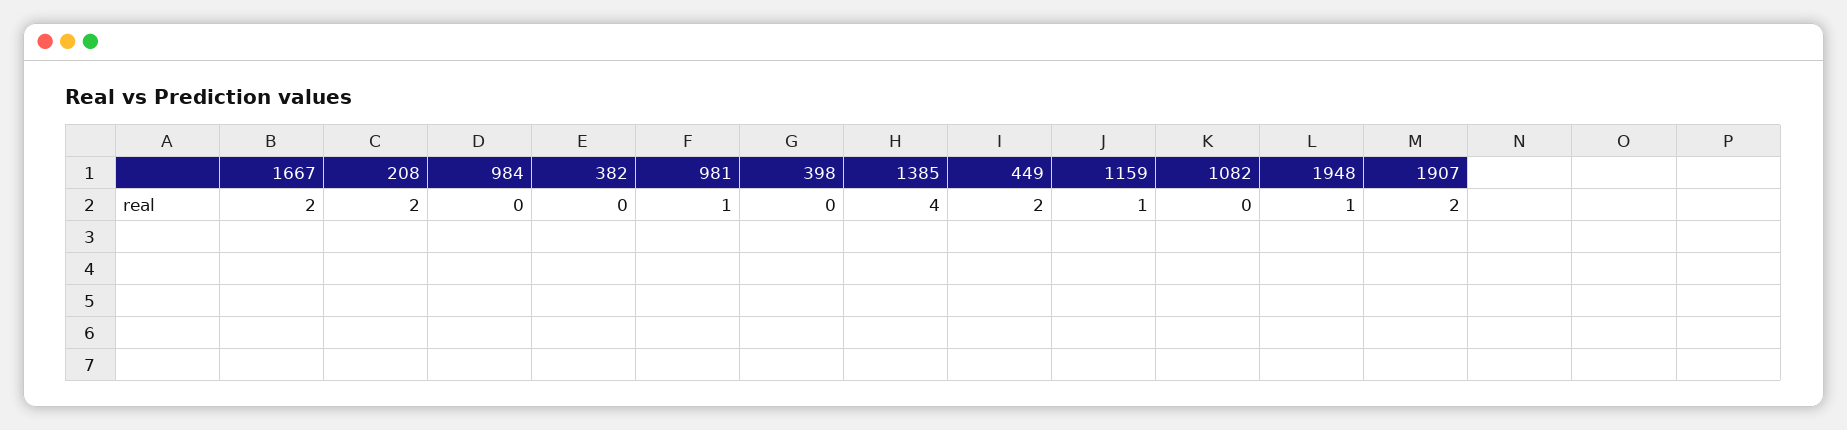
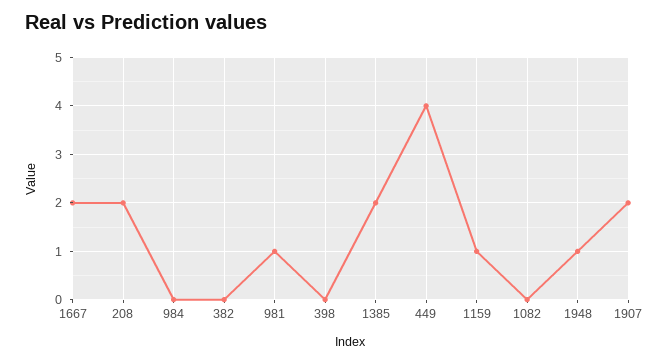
  {
    "1667": 2,
    "208": 2,
    "984": 0,
    "382": 0,
    "981": 1,
    "398": 0,
-   "1385": 4,
+   "1385": 2,
-   "449": 2,
+   "449": 4,
    "1159": 1,
    "1082": 0,
    "1948": 1,
    "1907": 2
  }

